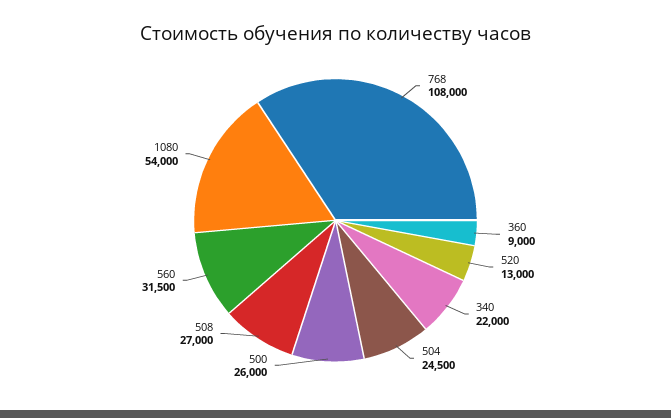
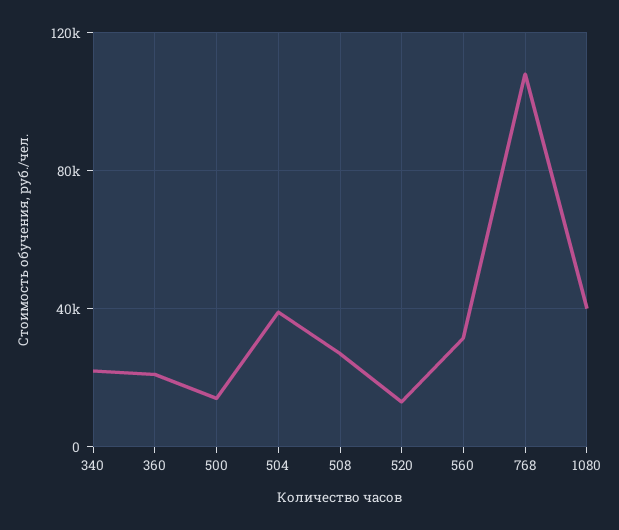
  {
    "768": 108000,
-   "360": 9000,
+   "360": 20000,
    "520": 13000,
    "340": 22000,
-   "504": 24500,
+   "504": 40000,
-   "500": 26000,
+   "500": 15000,
    "508": 27000,
    "560": 31500,
-   "1080": 54000
+   "1080": 40000
  }

